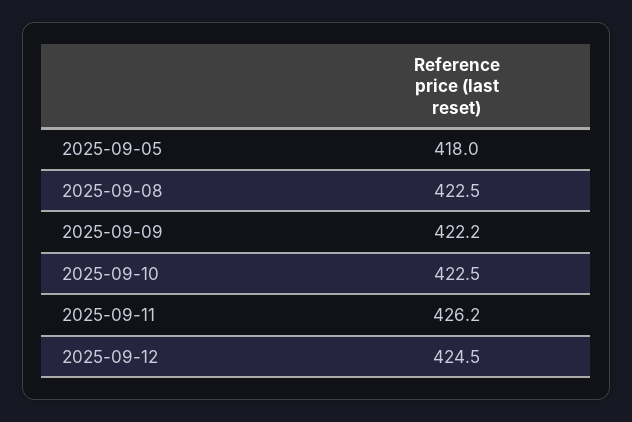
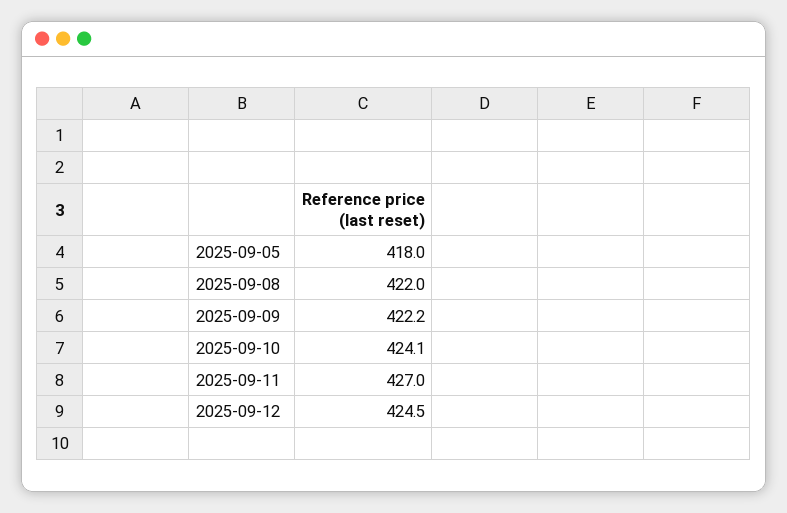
  {
    "2025-09-05": 418,
-   "2025-09-08": 422.5,
+   "2025-09-08": 422,
    "2025-09-09": 422.2,
-   "2025-09-10": 422.5,
+   "2025-09-10": 424.1,
-   "2025-09-11": 426.2,
+   "2025-09-11": 427,
    "2025-09-12": 424.5
  }

